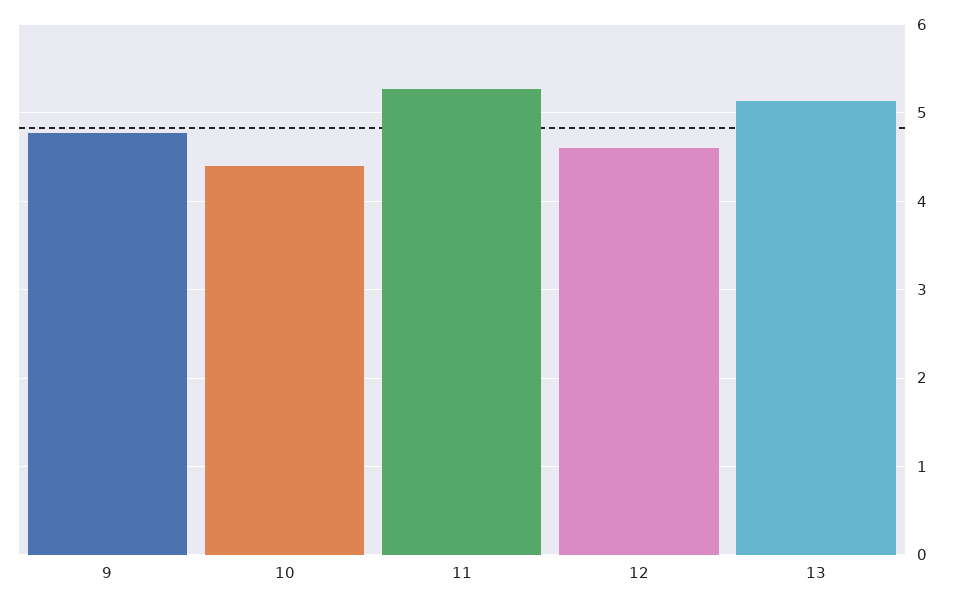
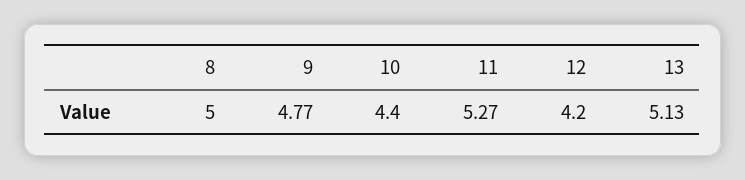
  {
    "9": 4.77,
    "10": 4.4,
    "11": 5.27,
-   "12": 4.6,
+   "12": 4.2,
-   "13": 5.13
+   "13": 5.13,
+   "8": 5
  }

